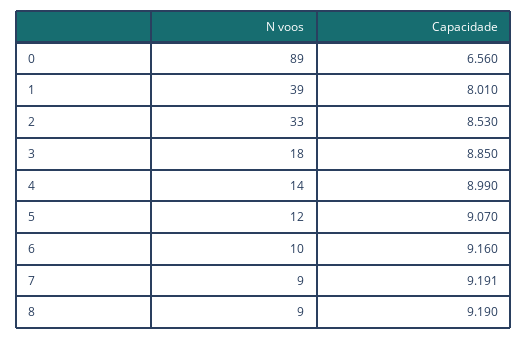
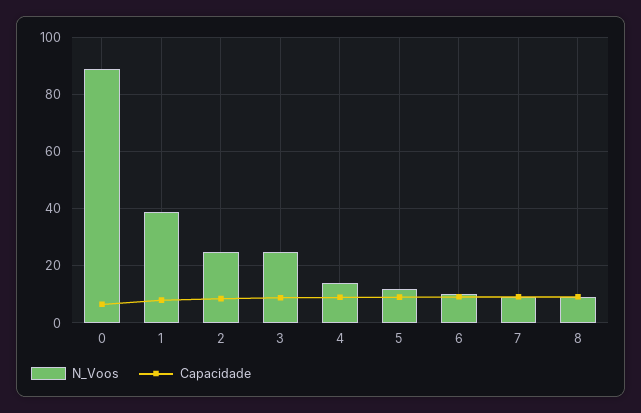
  {
    "N voos": {
      "0": 89,
      "1": 39,
-     "2": 33,
+     "2": 25,
-     "3": 18,
+     "3": 25,
      "4": 14,
      "5": 12,
      "6": 10,
      "7": 9,
      "8": 9
    },
    "Capacidade": {
      "0": 6.56,
      "1": 8.01,
      "2": 8.53,
      "3": 8.85,
      "4": 8.99,
      "5": 9.07,
      "6": 9.16,
      "7": 9.191,
      "8": 9.19
    }
  }

